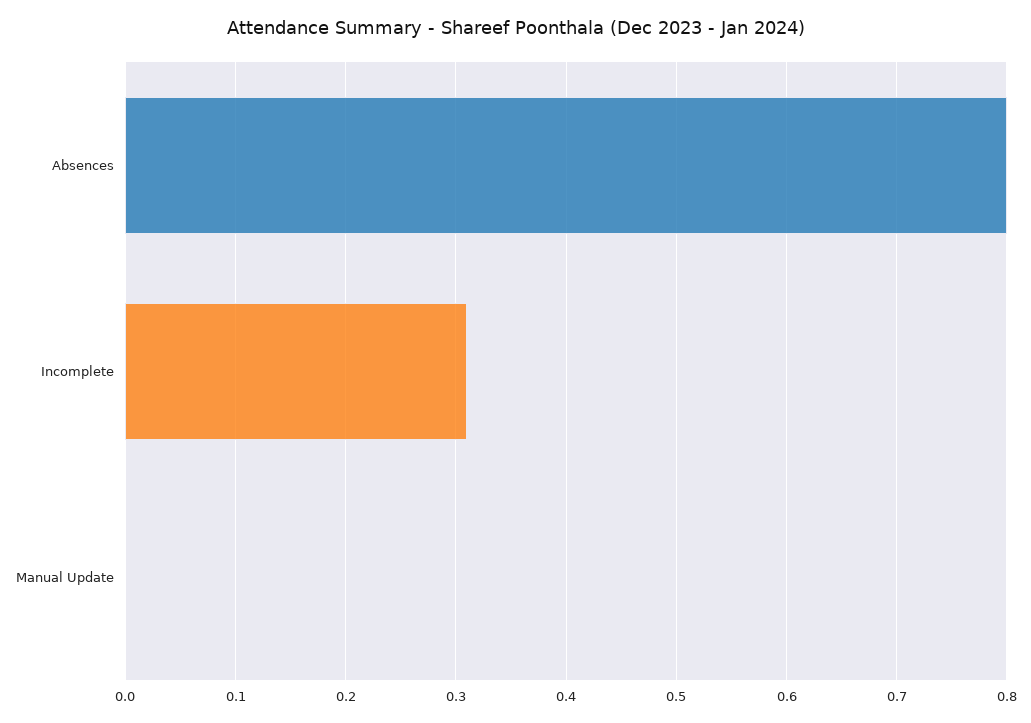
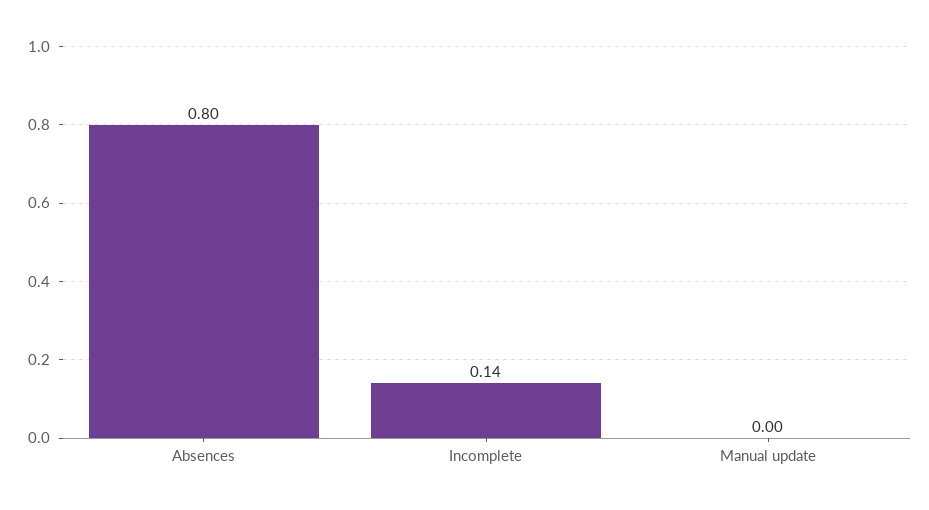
  {
    "Absences": 0.8,
-   "Incomplete": 0.31,
+   "Incomplete": 0.14,
    "Manual Update": 0
  }

